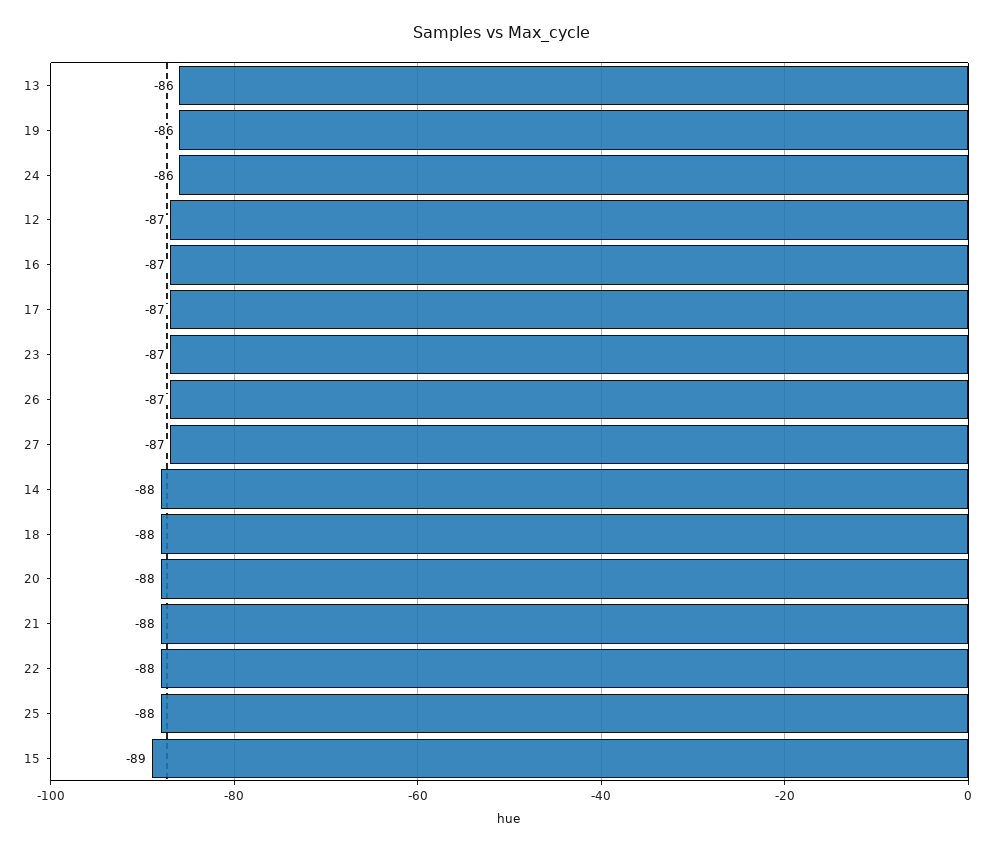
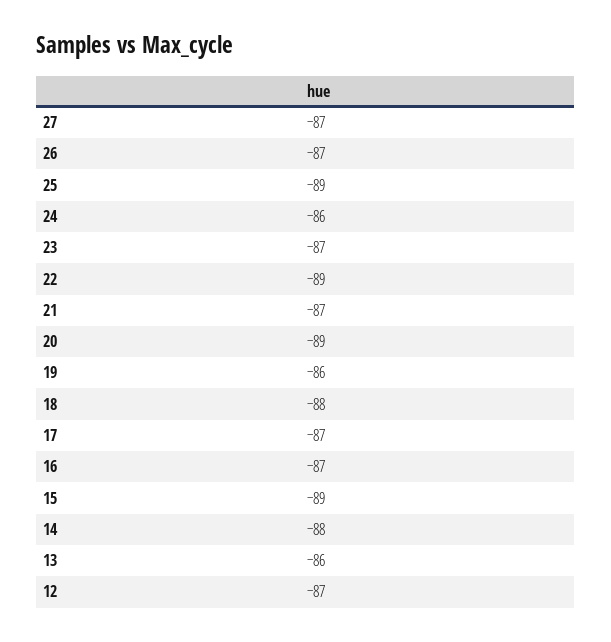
  {
    "13": -86,
    "19": -86,
    "24": -86,
    "12": -87,
    "16": -87,
    "17": -87,
    "23": -87,
    "26": -87,
    "27": -87,
    "14": -88,
    "18": -88,
-   "20": -88,
+   "20": -89,
-   "21": -88,
+   "21": -87,
-   "22": -88,
+   "22": -89,
-   "25": -88,
+   "25": -89,
    "15": -89
  }

